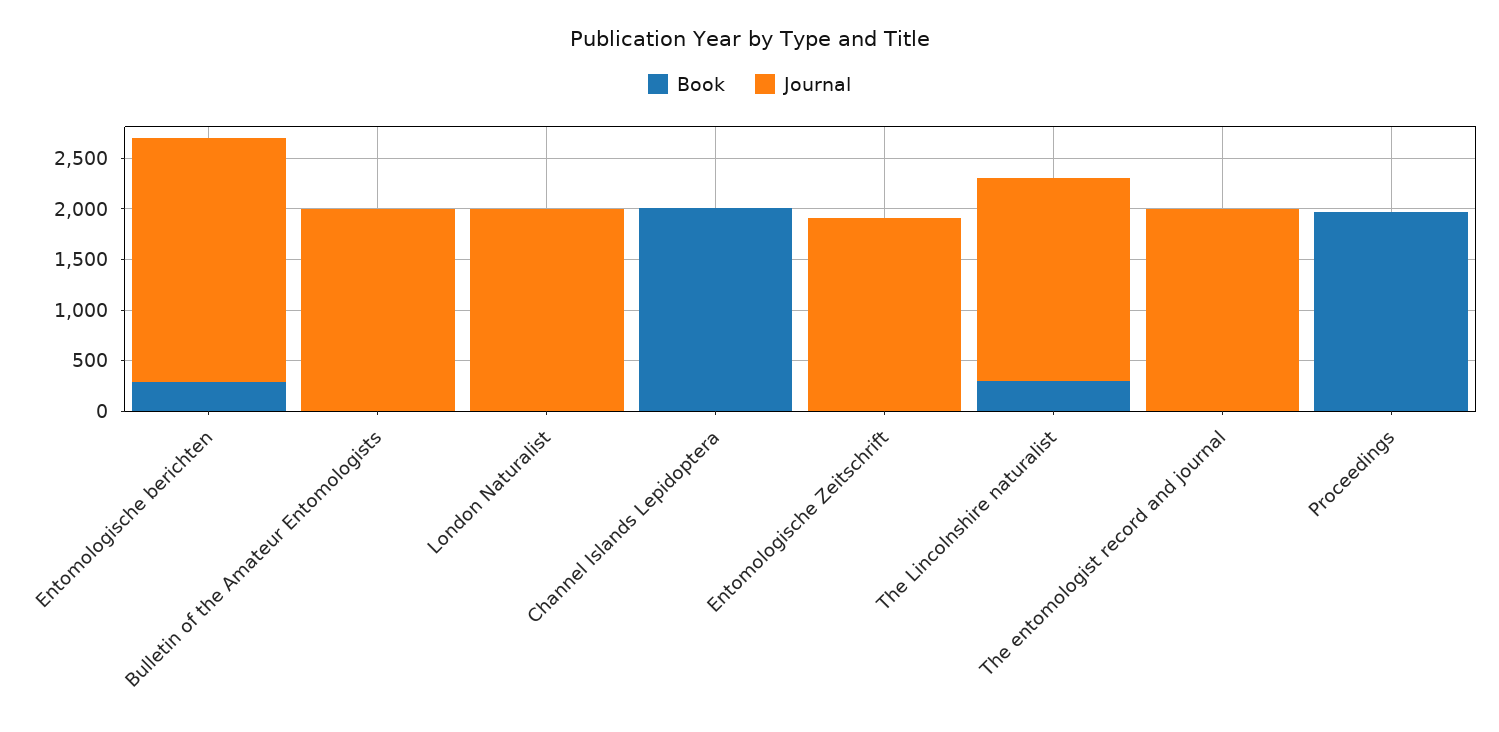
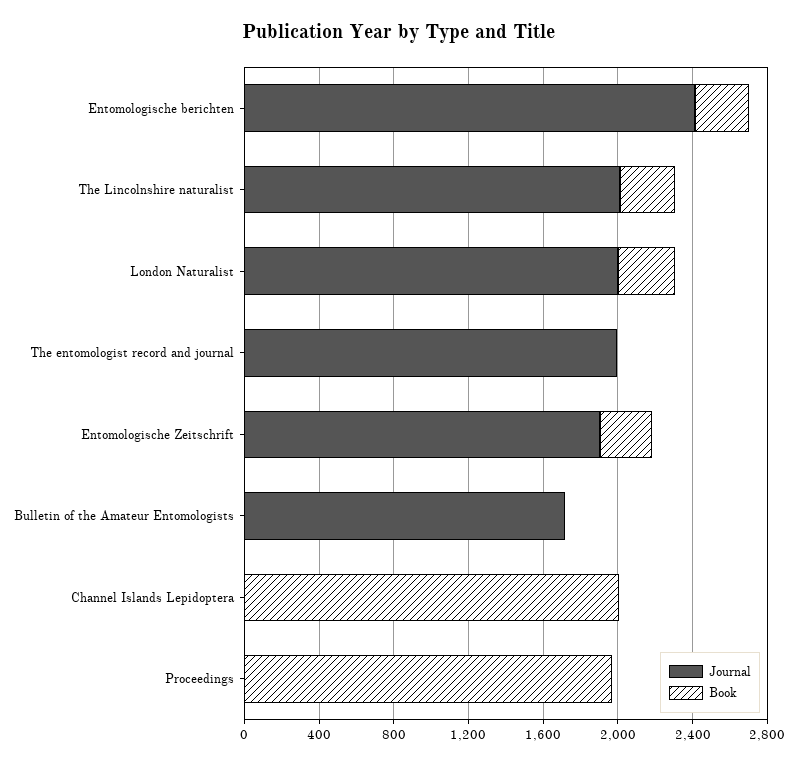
  {
    "Book": {
      "Entomologische berichten": 300,
      "Bulletin of the Amateur Entomologists": 0,
-     "London Naturalist": 0,
+     "London Naturalist": 300,
      "Channel Islands Lepidoptera": 2000,
-     "Entomologische Zeitschrift": 0,
+     "Entomologische Zeitschrift": 300,
      "The Lincolnshire naturalist": 300,
      "The entomologist record and journal": 0,
      "Proceedings": 2000
    },
    "Journal": {
      "Entomologische berichten": 2400,
-     "Bulletin of the Amateur Entomologists": 2000,
+     "Bulletin of the Amateur Entomologists": 1700,
      "London Naturalist": 2000,
      "Channel Islands Lepidoptera": 0,
      "Entomologische Zeitschrift": 1900,
      "The Lincolnshire naturalist": 2000,
      "The entomologist record and journal": 2000,
      "Proceedings": 0
    }
  }

